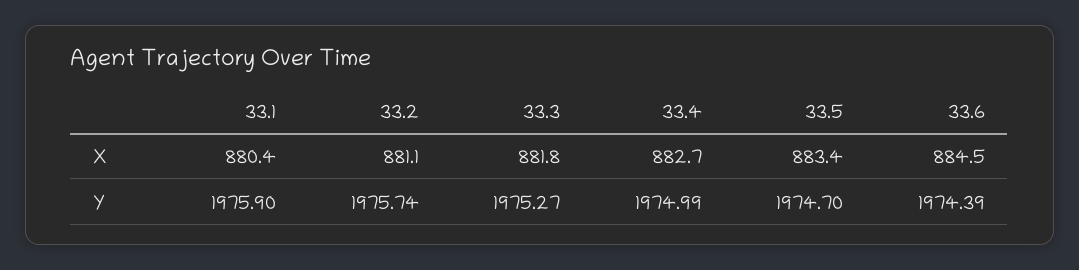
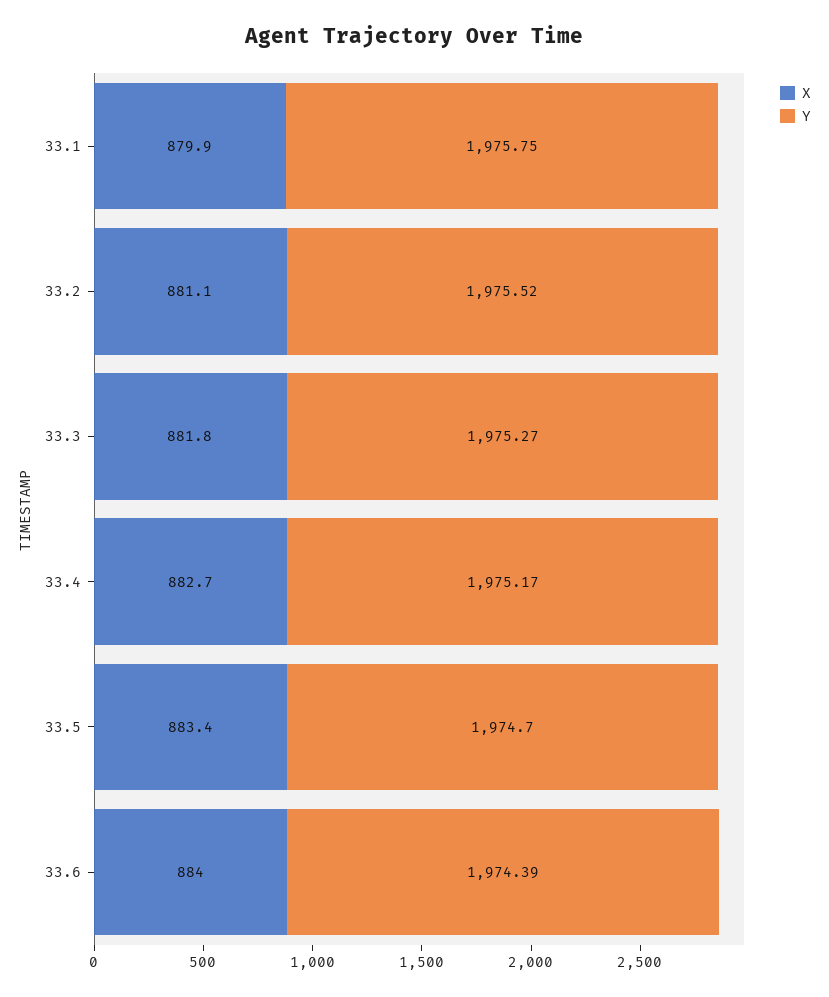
  {
    "X": {
-     "33.1": 880.4,
+     "33.1": 879.9,
      "33.2": 881.1,
      "33.3": 881.8,
      "33.4": 882.7,
      "33.5": 883.4,
-     "33.6": 884.5
+     "33.6": 884
    },
    "Y": {
-     "33.1": 1975.9,
+     "33.1": 1975.75,
-     "33.2": 1975.74,
+     "33.2": 1975.52,
      "33.3": 1975.27,
-     "33.4": 1974.99,
+     "33.4": 1975.17,
      "33.5": 1974.7,
      "33.6": 1974.39
    }
  }

